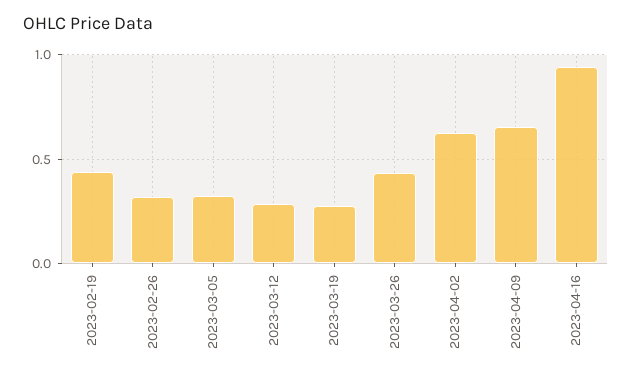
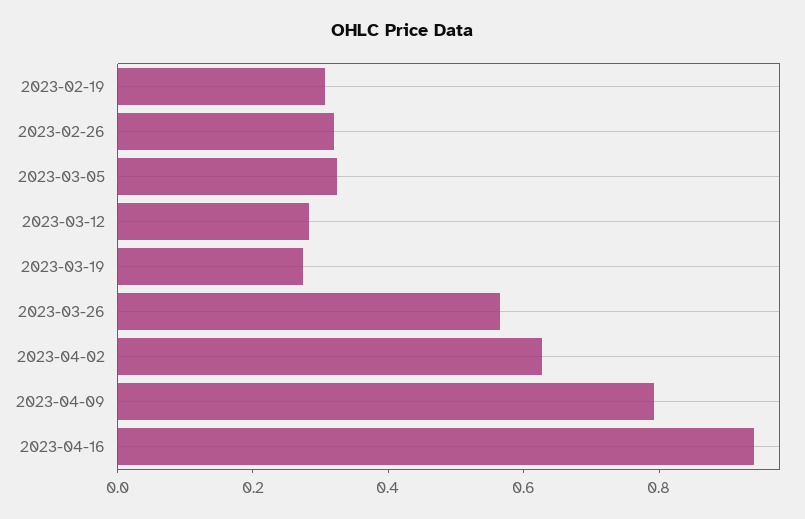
  {
-   "2023-02-19": 0.45,
+   "2023-02-19": 0.3,
    "2023-02-26": 0.3,
    "2023-03-05": 0.3,
    "2023-03-12": 0.3,
    "2023-03-19": 0.25,
-   "2023-03-26": 0.45,
+   "2023-03-26": 0.55,
    "2023-04-02": 0.65,
-   "2023-04-09": 0.65,
+   "2023-04-09": 0.8,
    "2023-04-16": 0.95
  }

